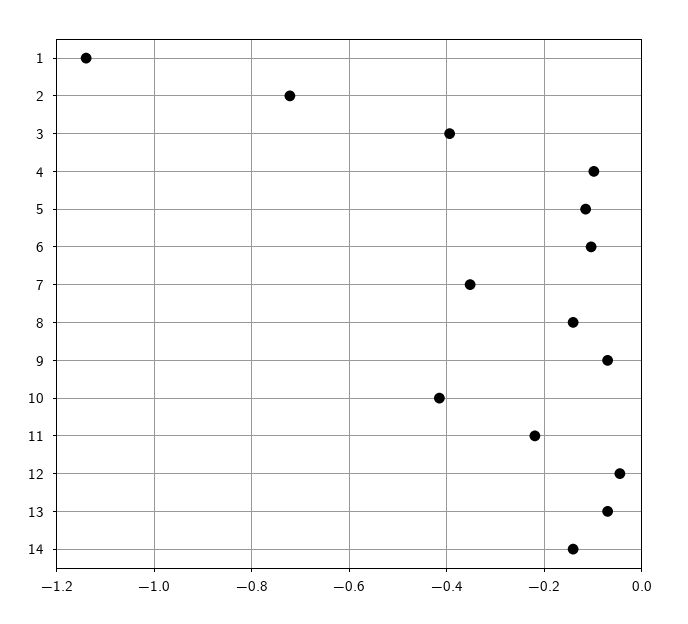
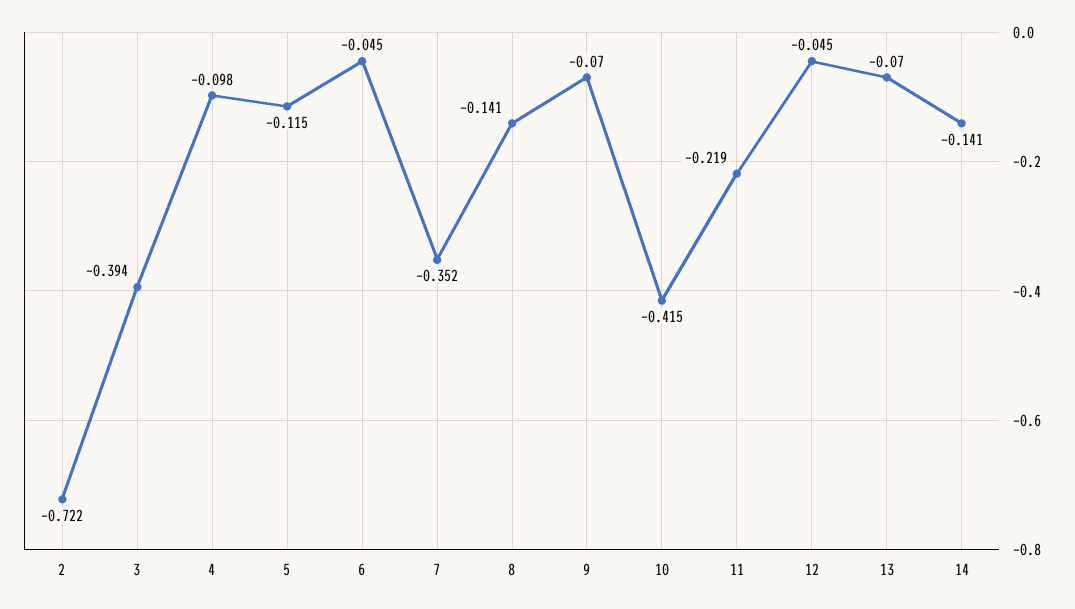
  {
-   "1": -1.14,
    "2": -0.722,
    "3": -0.394,
    "4": -0.098,
    "5": -0.115,
-   "6": -0.1,
+   "6": -0.045,
    "7": -0.352,
    "8": -0.141,
    "9": -0.07,
    "10": -0.415,
    "11": -0.219,
    "12": -0.045,
    "13": -0.07,
    "14": -0.141
  }

